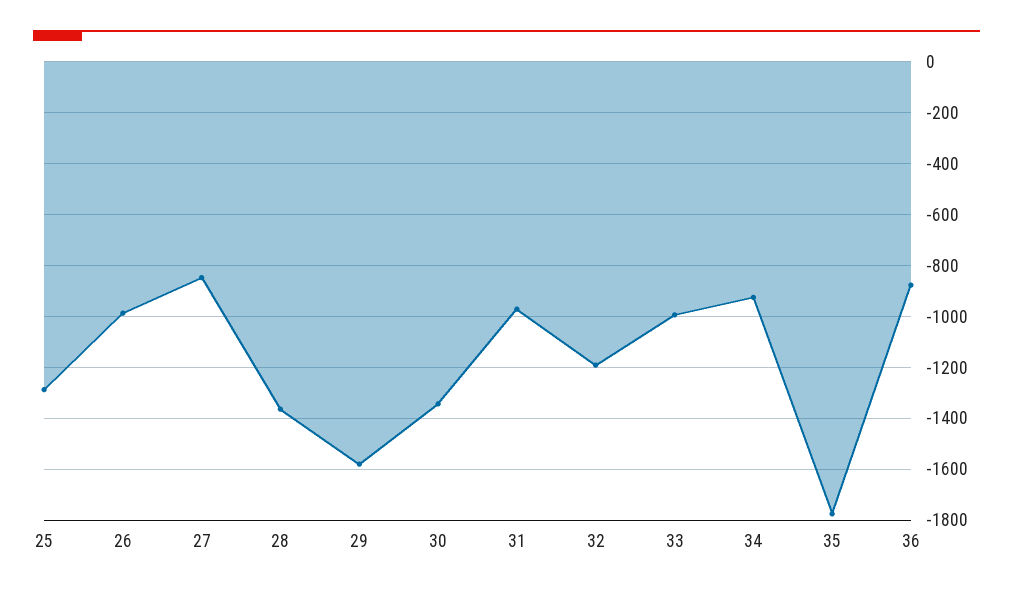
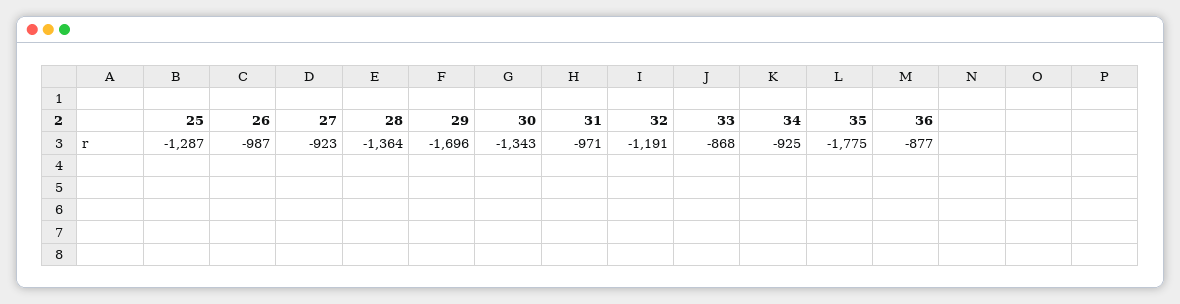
  {
    "25": -1287,
    "26": -987,
-   "27": -850,
+   "27": -923,
    "28": -1364,
-   "29": -1575,
+   "29": -1696,
    "30": -1343,
    "31": -971,
    "32": -1191,
-   "33": -1000,
+   "33": -868,
    "34": -925,
    "35": -1775,
    "36": -877
  }

